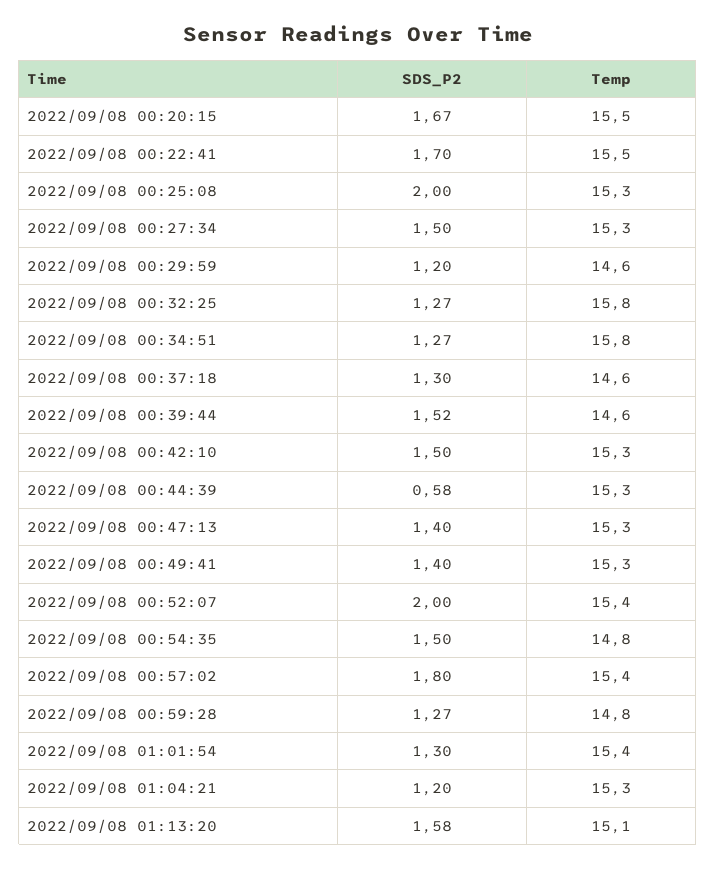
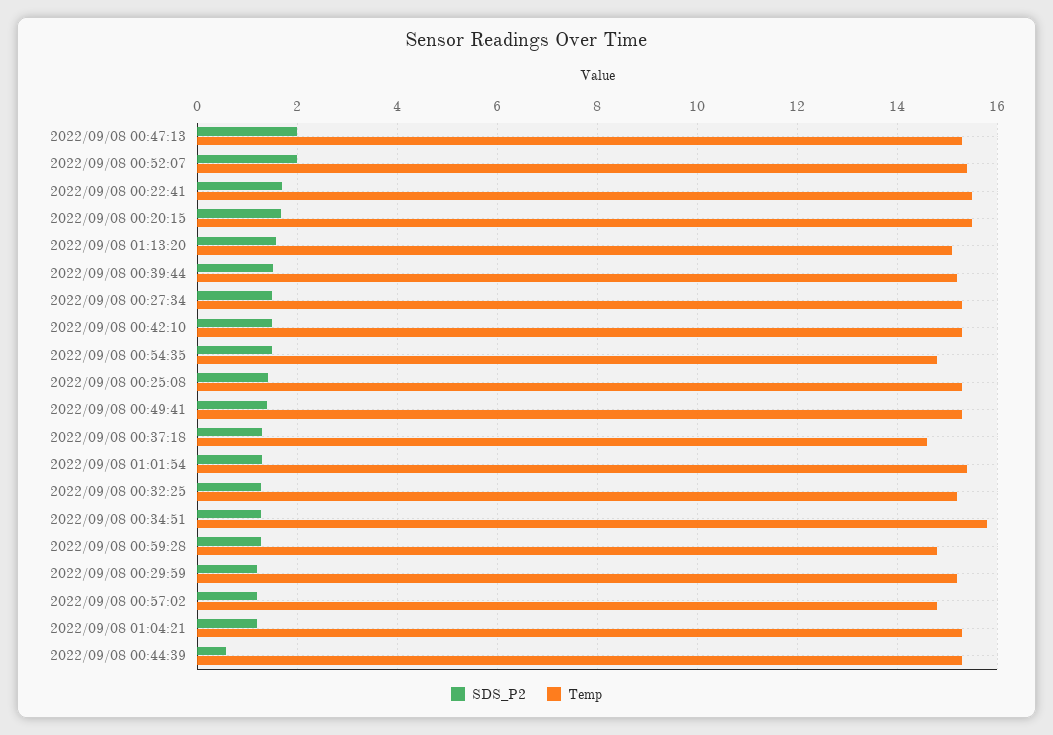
  {
    "SDS_P2": {
      "2022/09/08 00:20:15": 1.67,
      "2022/09/08 00:22:41": 1.7,
-     "2022/09/08 00:25:08": 2,
+     "2022/09/08 00:25:08": 1.4,
      "2022/09/08 00:27:34": 1.5,
      "2022/09/08 00:29:59": 1.2,
      "2022/09/08 00:32:25": 1.27,
      "2022/09/08 00:34:51": 1.27,
      "2022/09/08 00:37:18": 1.3,
      "2022/09/08 00:39:44": 1.52,
      "2022/09/08 00:42:10": 1.5,
      "2022/09/08 00:44:39": 0.58,
-     "2022/09/08 00:47:13": 1.4,
+     "2022/09/08 00:47:13": 2,
      "2022/09/08 00:49:41": 1.4,
      "2022/09/08 00:52:07": 2,
      "2022/09/08 00:54:35": 1.5,
-     "2022/09/08 00:57:02": 1.8,
+     "2022/09/08 00:57:02": 1.2,
      "2022/09/08 00:59:28": 1.27,
      "2022/09/08 01:01:54": 1.3,
      "2022/09/08 01:04:21": 1.2,
      "2022/09/08 01:13:20": 1.58
    },
    "Temp": {
      "2022/09/08 00:20:15": 15.5,
      "2022/09/08 00:22:41": 15.5,
      "2022/09/08 00:25:08": 15.3,
      "2022/09/08 00:27:34": 15.3,
-     "2022/09/08 00:29:59": 14.6,
+     "2022/09/08 00:29:59": 15.2,
-     "2022/09/08 00:32:25": 15.8,
+     "2022/09/08 00:32:25": 15.2,
      "2022/09/08 00:34:51": 15.8,
      "2022/09/08 00:37:18": 14.6,
-     "2022/09/08 00:39:44": 14.6,
+     "2022/09/08 00:39:44": 15.2,
      "2022/09/08 00:42:10": 15.3,
      "2022/09/08 00:44:39": 15.3,
      "2022/09/08 00:47:13": 15.3,
      "2022/09/08 00:49:41": 15.3,
      "2022/09/08 00:52:07": 15.4,
      "2022/09/08 00:54:35": 14.8,
-     "2022/09/08 00:57:02": 15.4,
+     "2022/09/08 00:57:02": 14.8,
      "2022/09/08 00:59:28": 14.8,
      "2022/09/08 01:01:54": 15.4,
      "2022/09/08 01:04:21": 15.3,
      "2022/09/08 01:13:20": 15.1
    }
  }

